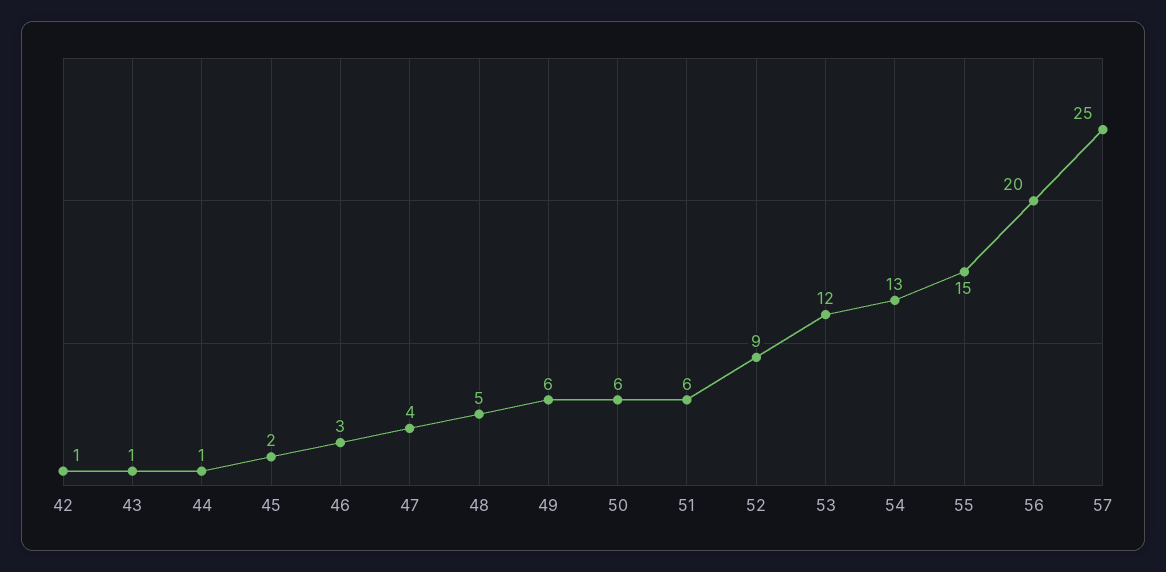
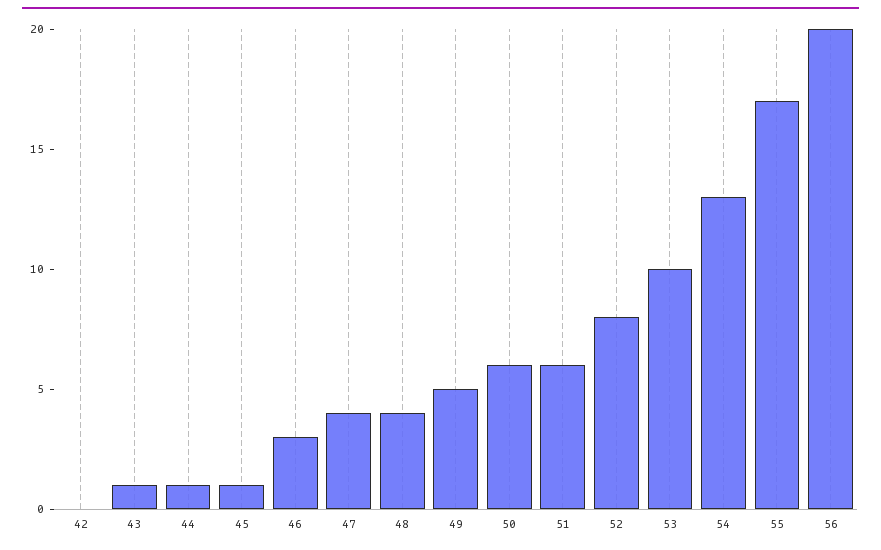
  {
-   "42": 1,
+   "42": 0,
    "43": 1,
    "44": 1,
-   "45": 2,
+   "45": 1,
    "46": 3,
    "47": 4,
-   "48": 5,
+   "48": 4,
-   "49": 6,
+   "49": 5,
    "50": 6,
    "51": 6,
-   "52": 9,
+   "52": 8,
-   "53": 12,
+   "53": 10,
    "54": 13,
-   "55": 15,
+   "55": 17,
-   "56": 20,
+   "56": 20
-   "57": 25
  }

